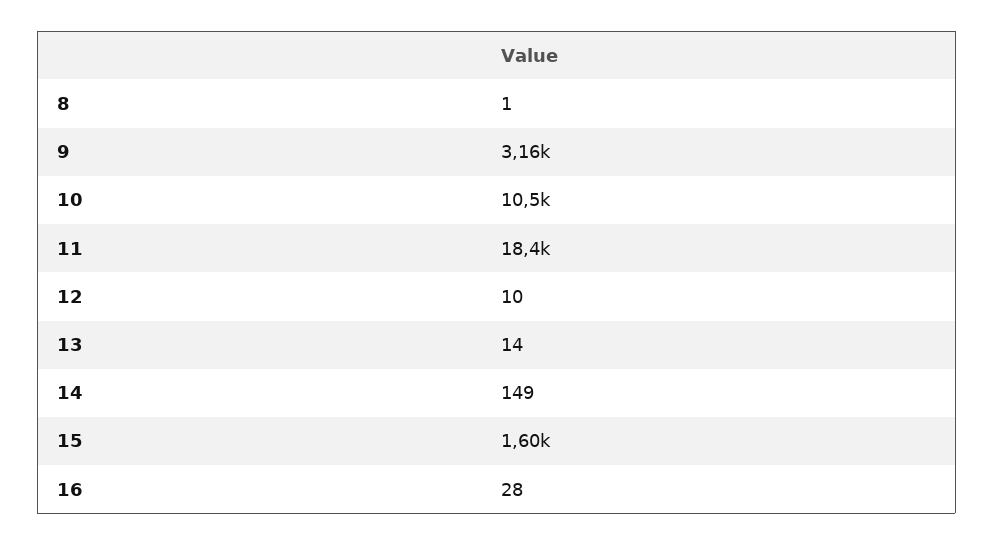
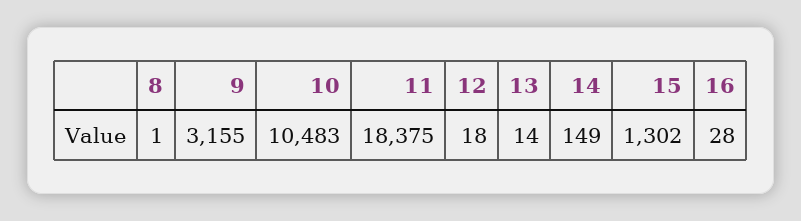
  {
    "8": 1,
    "9": 3155,
    "10": 10483,
    "11": 18375,
-   "12": 10,
+   "12": 18,
    "13": 14,
    "14": 149,
-   "15": 1600,
+   "15": 1302,
    "16": 28
  }

